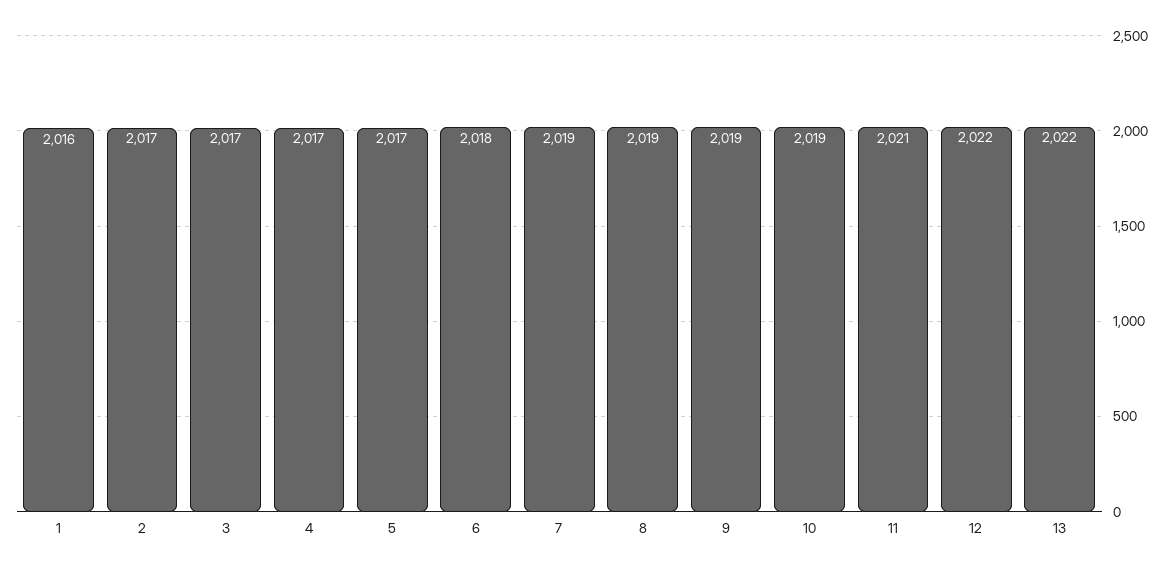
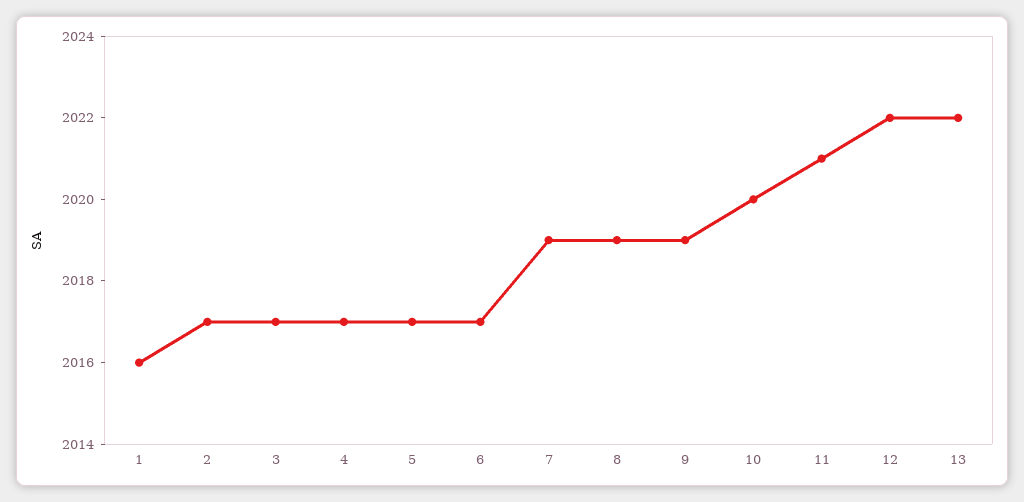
  {
    "1": 2016,
    "2": 2017,
    "3": 2017,
    "4": 2017,
    "5": 2017,
-   "6": 2018,
+   "6": 2017,
    "7": 2019,
    "8": 2019,
    "9": 2019,
-   "10": 2019,
+   "10": 2020,
    "11": 2021,
    "12": 2022,
    "13": 2022
  }

